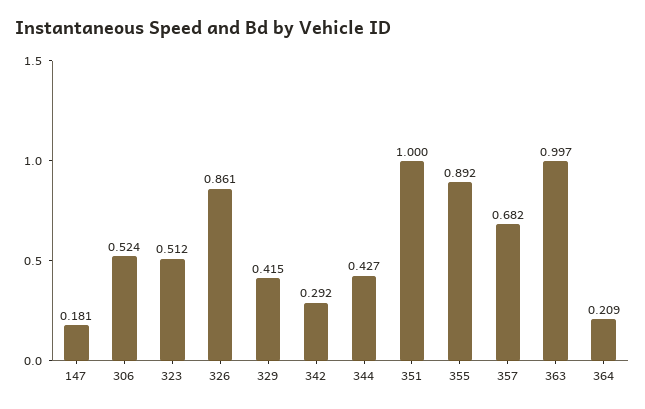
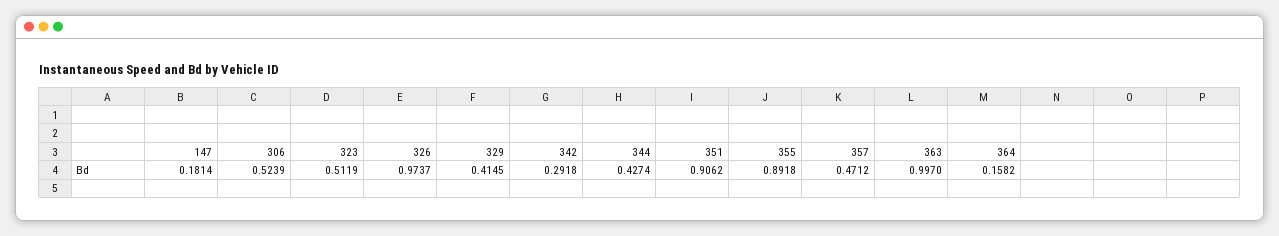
  {
    "147": 0.1814,
    "306": 0.5239,
    "323": 0.5119,
-   "326": 0.861,
+   "326": 0.9737,
    "329": 0.4145,
    "342": 0.2918,
    "344": 0.4274,
-   "351": 1,
+   "351": 0.9062,
    "355": 0.8918,
-   "357": 0.682,
+   "357": 0.4712,
    "363": 0.997,
-   "364": 0.209
+   "364": 0.1582
  }

